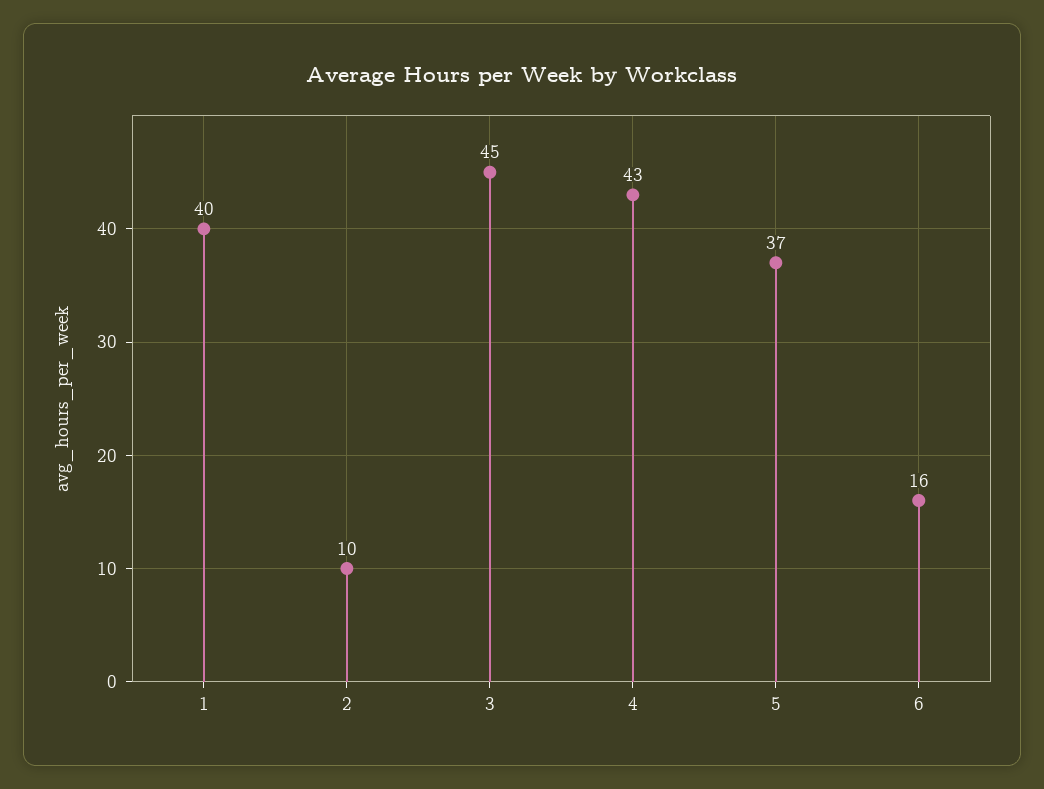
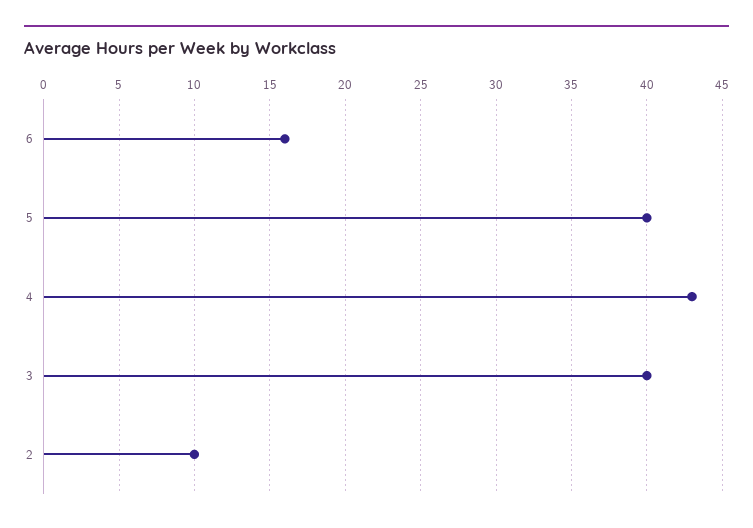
  {
-   "1": 40,
    "2": 10,
-   "3": 45,
+   "3": 40,
    "4": 43,
-   "5": 37,
+   "5": 40,
    "6": 16
  }

